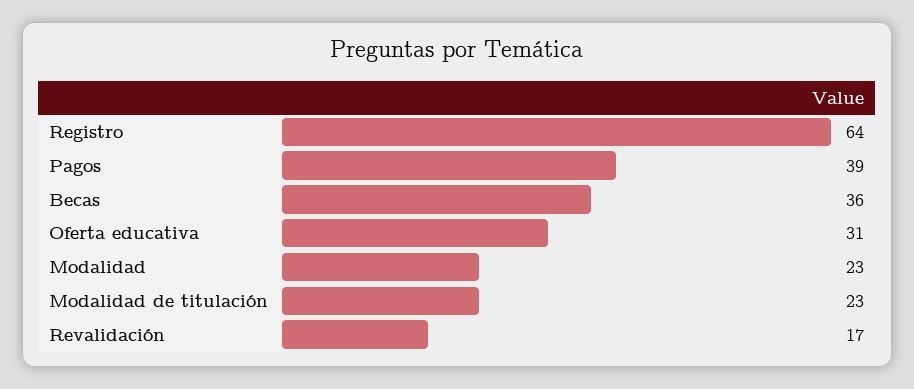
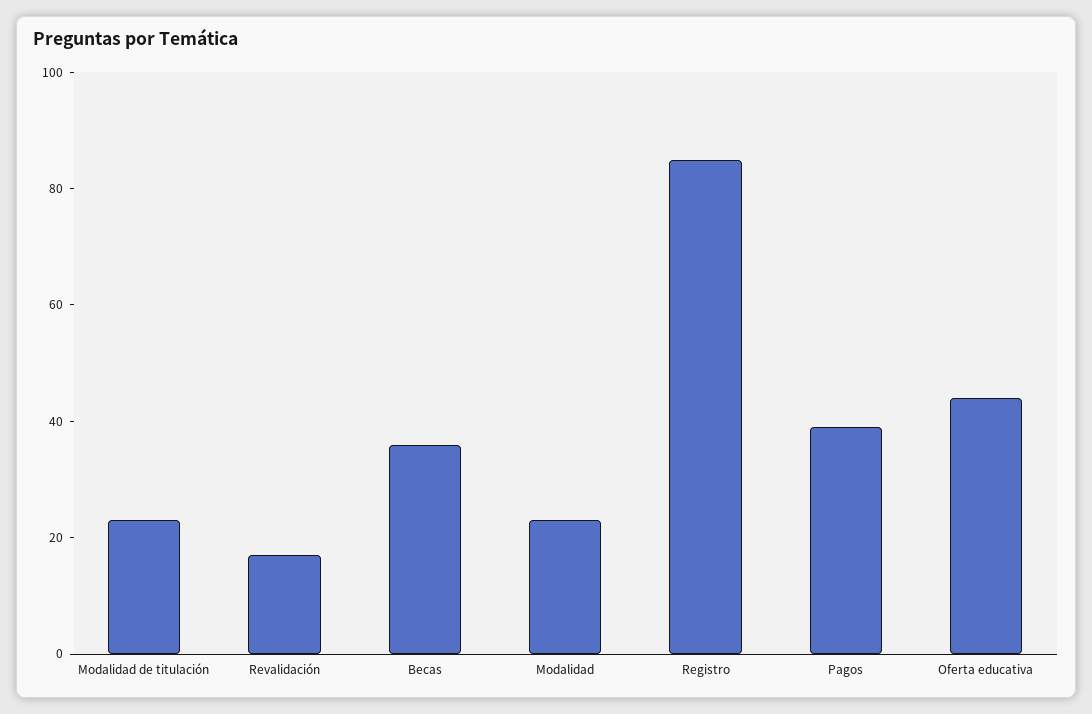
  {
-   "Registro": 64,
+   "Registro": 85,
    "Pagos": 39,
    "Becas": 36,
-   "Oferta educativa": 31,
+   "Oferta educativa": 45,
    "Modalidad": 23,
    "Modalidad de titulación": 23,
    "Revalidación": 17
  }

